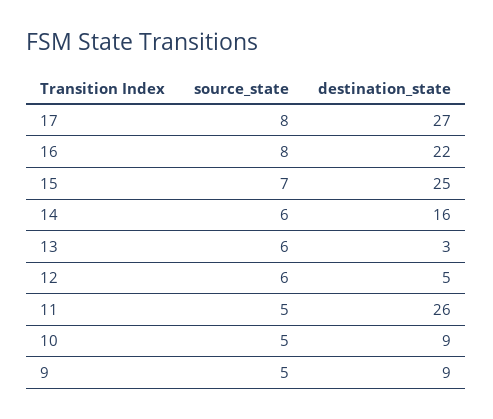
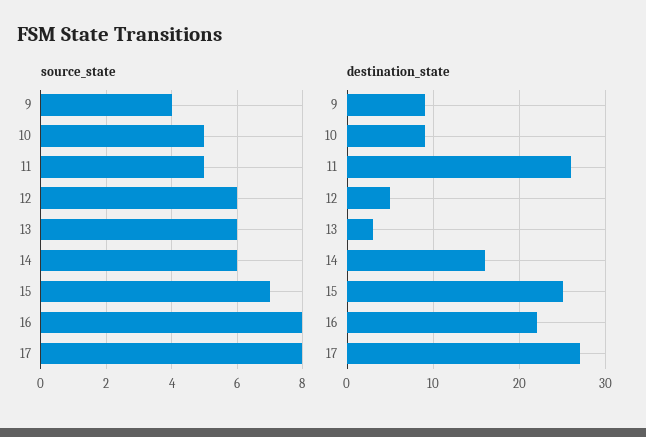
  {
    "source_state": {
      "17": 8,
      "16": 8,
      "15": 7,
      "14": 6,
      "13": 6,
      "12": 6,
      "11": 5,
      "10": 5,
-     "9": 5
+     "9": 4
    },
    "destination_state": {
      "17": 27,
      "16": 22,
      "15": 25,
      "14": 16,
      "13": 3,
      "12": 5,
      "11": 26,
      "10": 9,
      "9": 9
    }
  }

